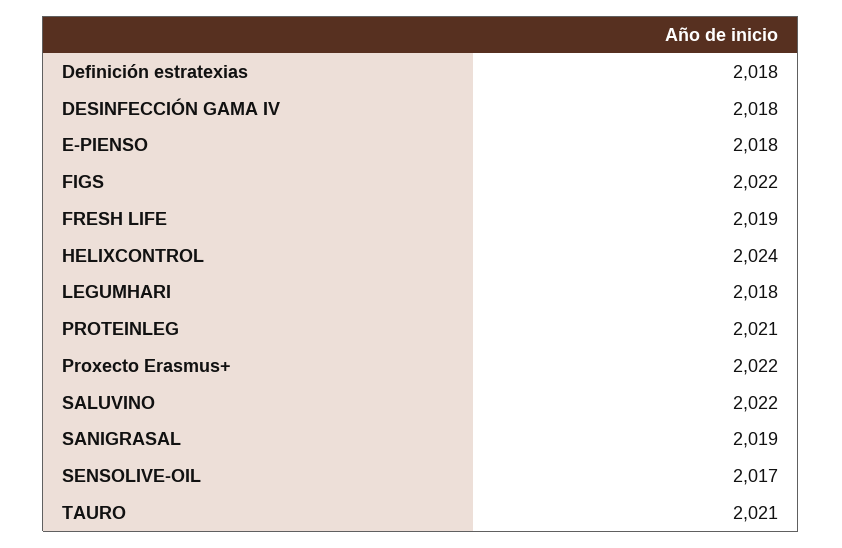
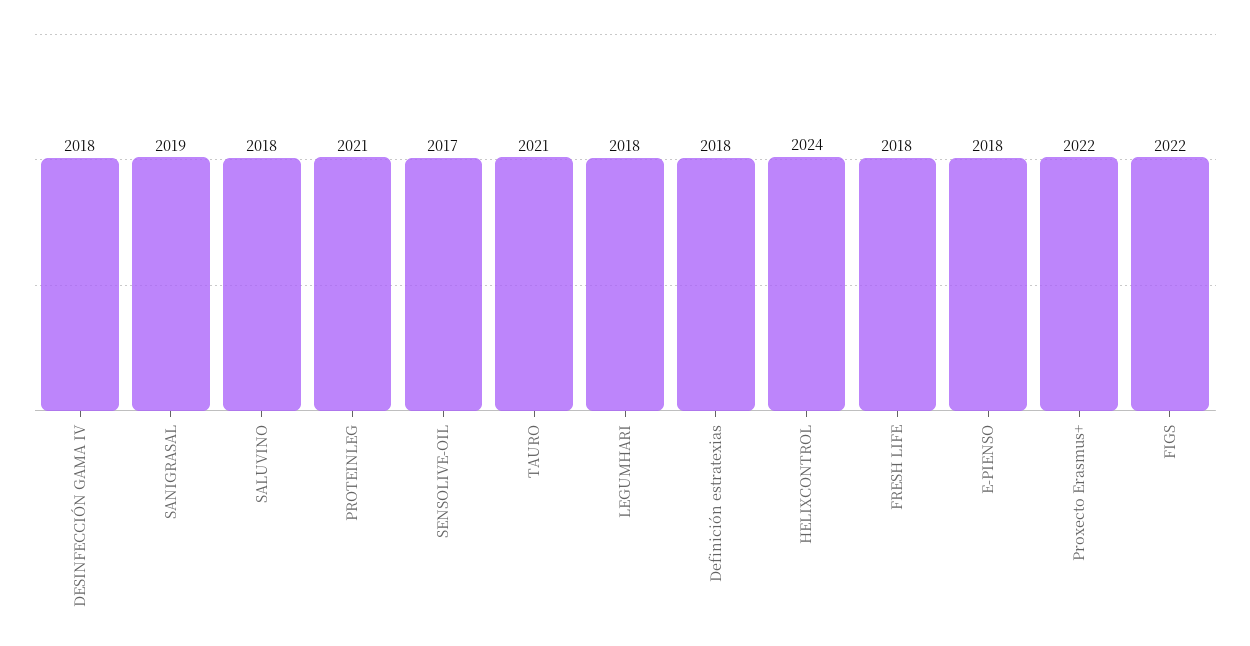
  {
    "Definición estratexias": 2018,
    "DESINFECCIÓN GAMA IV": 2018,
    "E-PIENSO": 2018,
    "FIGS": 2022,
-   "FRESH LIFE": 2019,
+   "FRESH LIFE": 2018,
    "HELIXCONTROL": 2024,
    "LEGUMHARI": 2018,
    "PROTEINLEG": 2021,
    "Proxecto Erasmus+": 2022,
-   "SALUVINO": 2022,
+   "SALUVINO": 2018,
    "SANIGRASAL": 2019,
    "SENSOLIVE-OIL": 2017,
    "TAURO": 2021
  }

